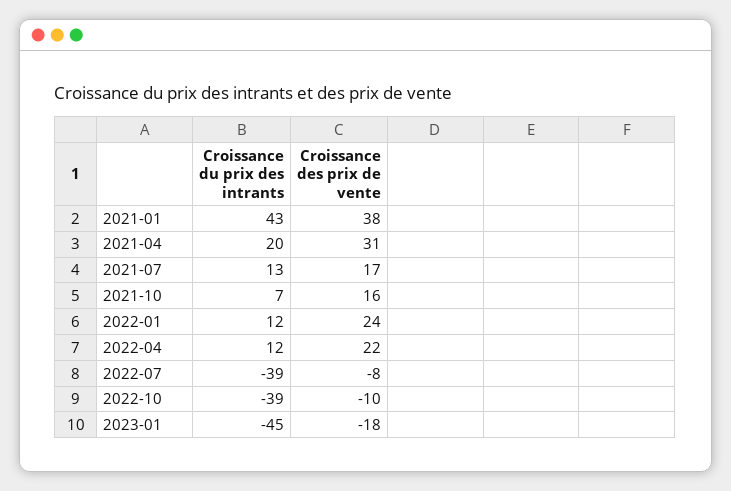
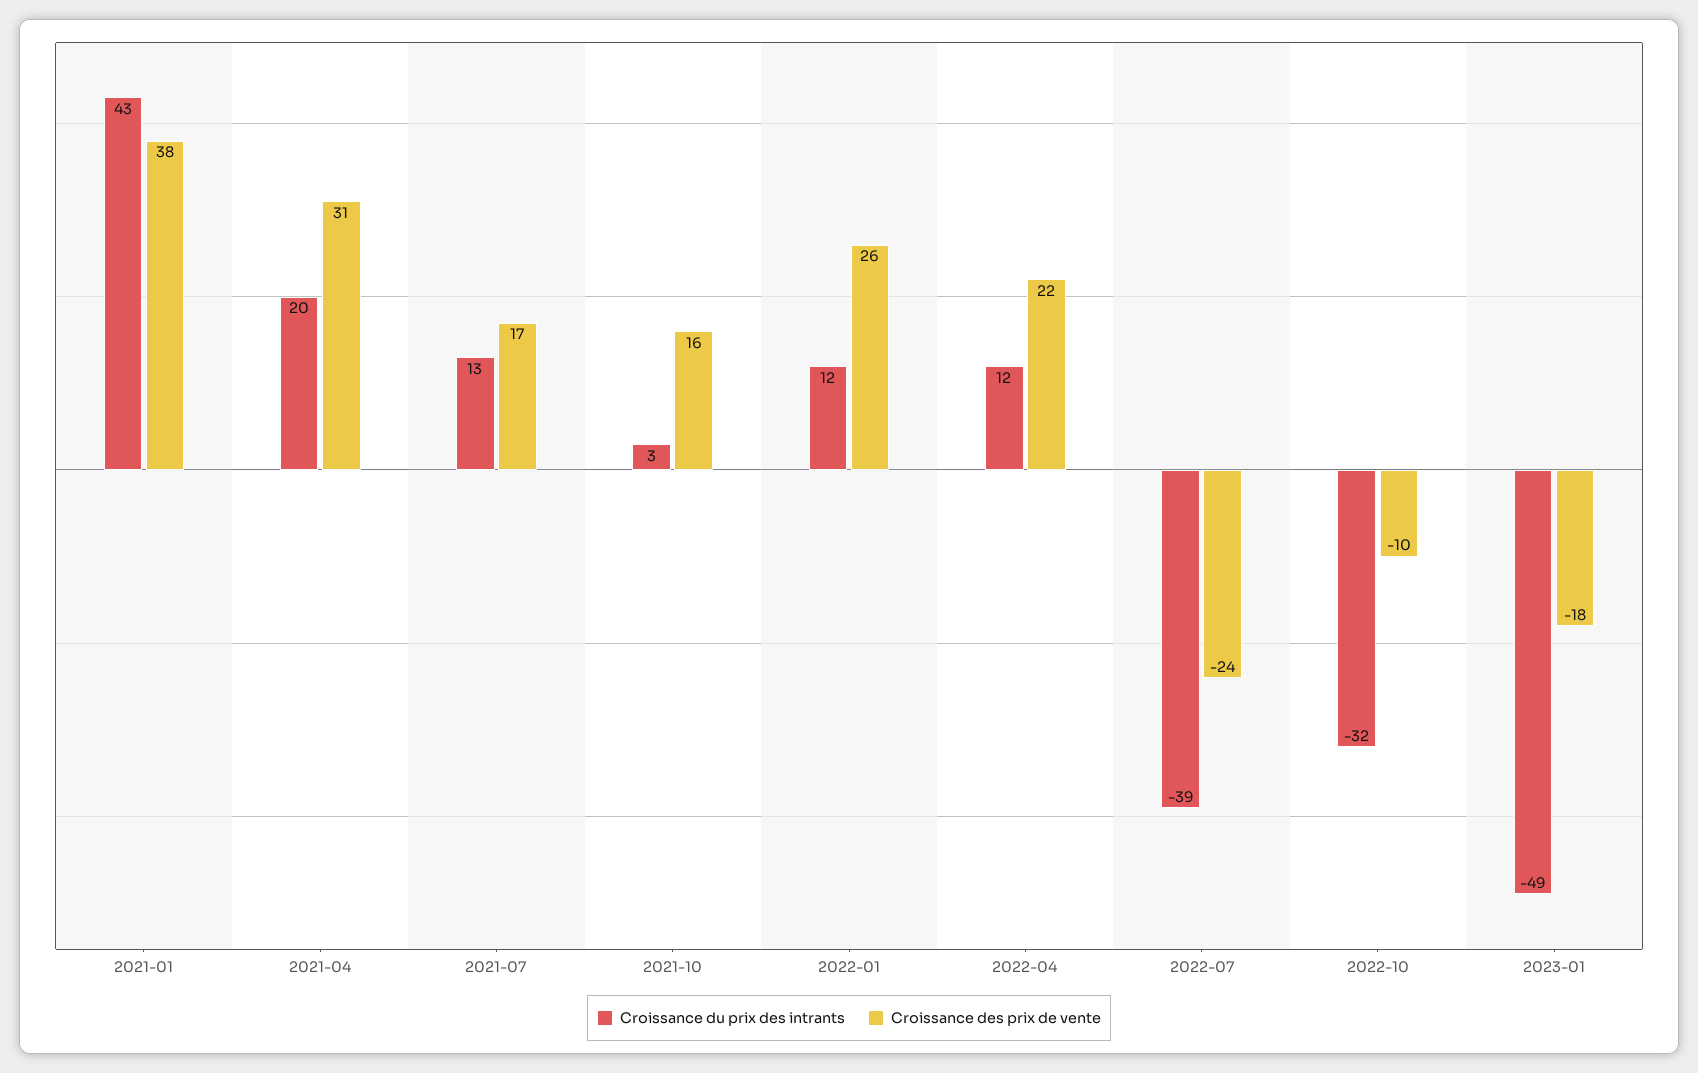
  {
    "Croissance du prix des intrants": {
      "2021-01": 43,
      "2021-04": 20,
      "2021-07": 13,
-     "2021-10": 7,
+     "2021-10": 3,
      "2022-01": 12,
      "2022-04": 12,
      "2022-07": -39,
-     "2022-10": -39,
+     "2022-10": -32,
-     "2023-01": -45
+     "2023-01": -49
    },
    "Croissance des prix de vente": {
      "2021-01": 38,
      "2021-04": 31,
      "2021-07": 17,
      "2021-10": 16,
-     "2022-01": 24,
+     "2022-01": 26,
      "2022-04": 22,
-     "2022-07": -8,
+     "2022-07": -24,
      "2022-10": -10,
      "2023-01": -18
    }
  }

